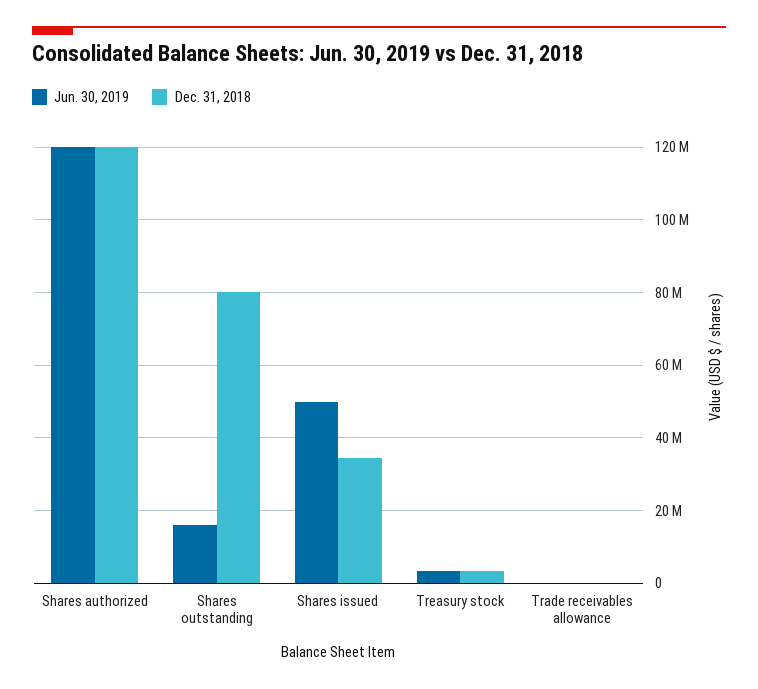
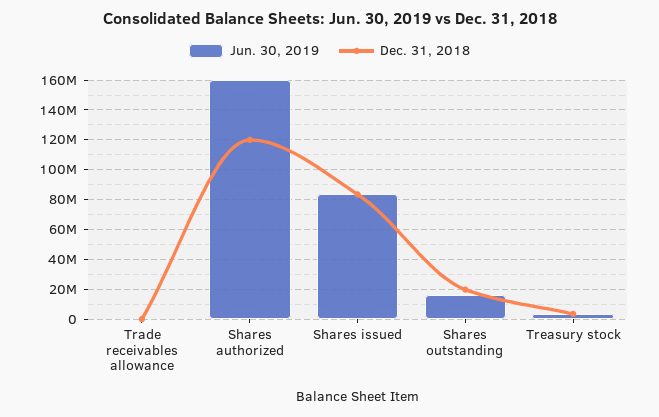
  {
    "Jun. 30, 2019": {
-     "Shares authorized": 120000000,
+     "Shares authorized": 160000000,
      "Shares outstanding": 16000000,
-     "Shares issued": 50000000,
+     "Shares issued": 85000000,
      "Treasury stock": 4000000,
      "Trade receivables allowance": 0
    },
    "Dec. 31, 2018": {
      "Shares authorized": 120000000,
-     "Shares outstanding": 80000000,
+     "Shares outstanding": 20000000,
-     "Shares issued": 34000000,
+     "Shares issued": 85000000,
      "Treasury stock": 4000000,
      "Trade receivables allowance": 0
    }
  }

